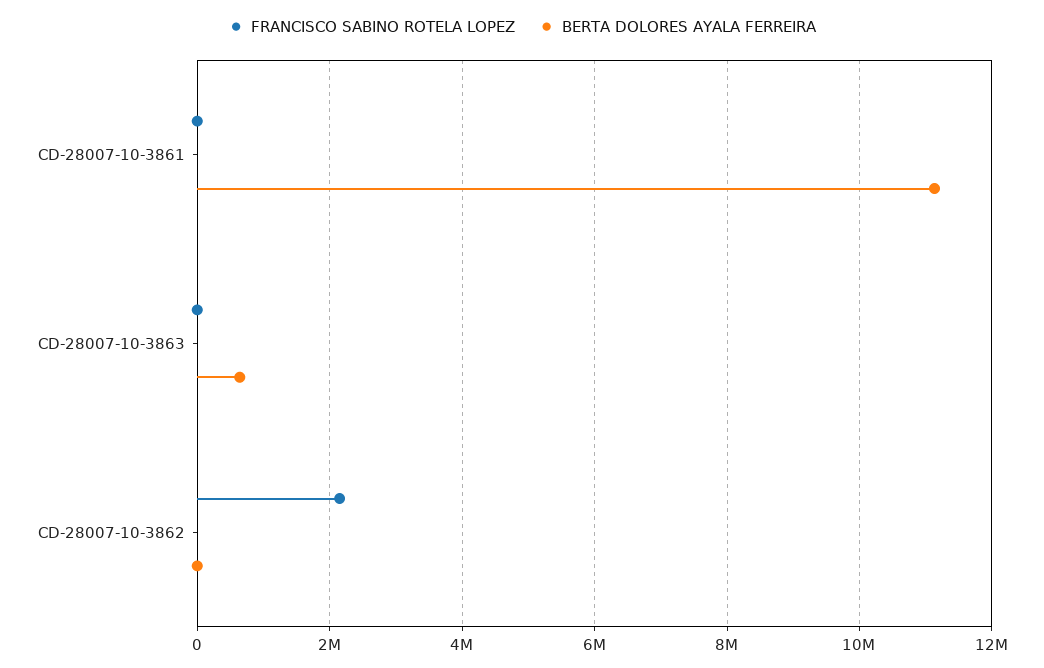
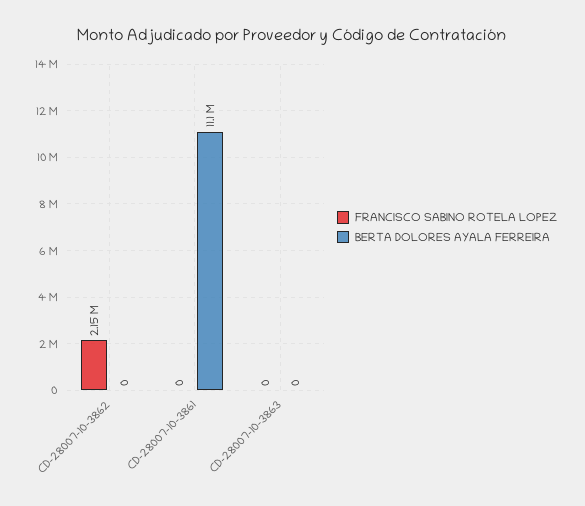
  {
    "FRANCISCO SABINO ROTELA LOPEZ": {
      "CD-28007-10-3861": 0,
      "CD-28007-10-3863": 0,
      "CD-28007-10-3862": 2150000
    },
    "BERTA DOLORES AYALA FERREIRA": {
      "CD-28007-10-3861": 11100000,
-     "CD-28007-10-3863": 600000,
+     "CD-28007-10-3863": 0,
      "CD-28007-10-3862": 0
    }
  }

